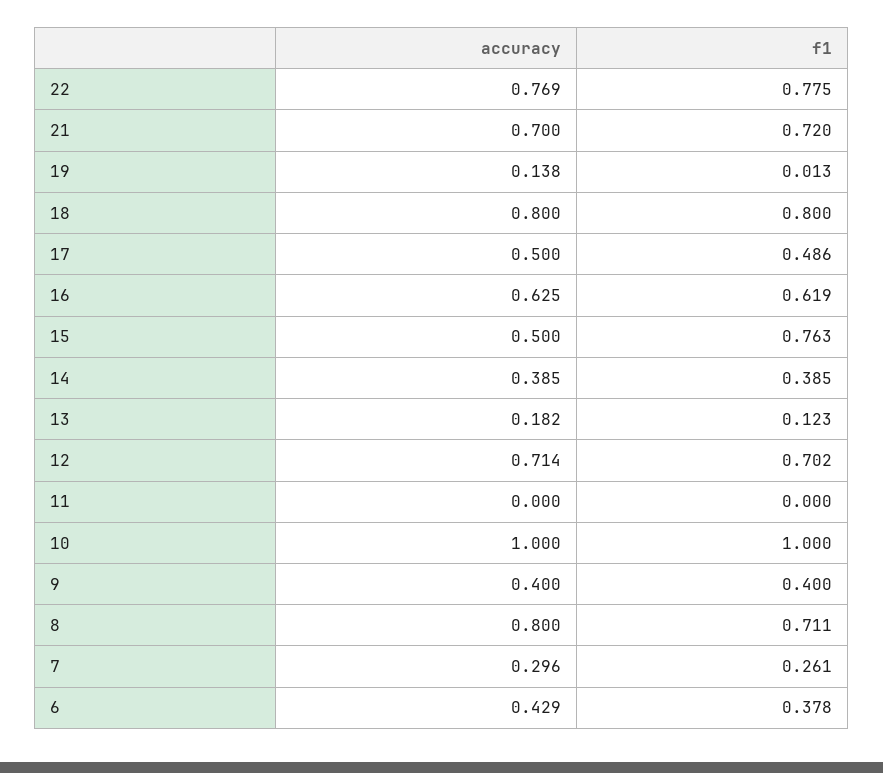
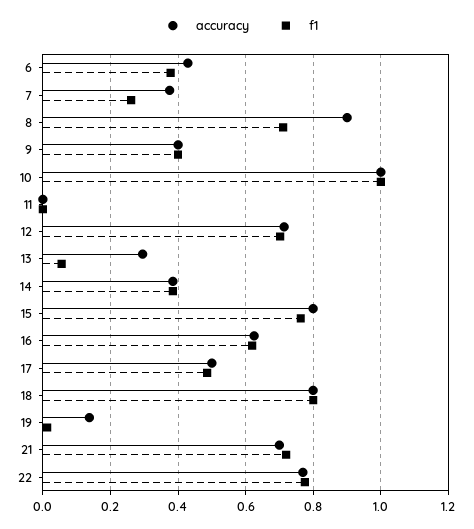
  {
    "accuracy": {
      "22": 0.769,
      "21": 0.7,
      "19": 0.138,
      "18": 0.8,
      "17": 0.5,
      "16": 0.625,
-     "15": 0.5,
+     "15": 0.8,
      "14": 0.385,
-     "13": 0.182,
+     "13": 0.3,
      "12": 0.714,
      "11": 0,
      "10": 1,
      "9": 0.4,
-     "8": 0.8,
+     "8": 0.9,
-     "7": 0.296,
+     "7": 0.38,
      "6": 0.429
    },
    "f1": {
      "22": 0.775,
      "21": 0.72,
      "19": 0.013,
      "18": 0.8,
      "17": 0.486,
      "16": 0.619,
      "15": 0.763,
      "14": 0.385,
-     "13": 0.123,
+     "13": 0.06,
      "12": 0.702,
      "11": 0,
      "10": 1,
      "9": 0.4,
      "8": 0.711,
      "7": 0.261,
      "6": 0.378
    }
  }

